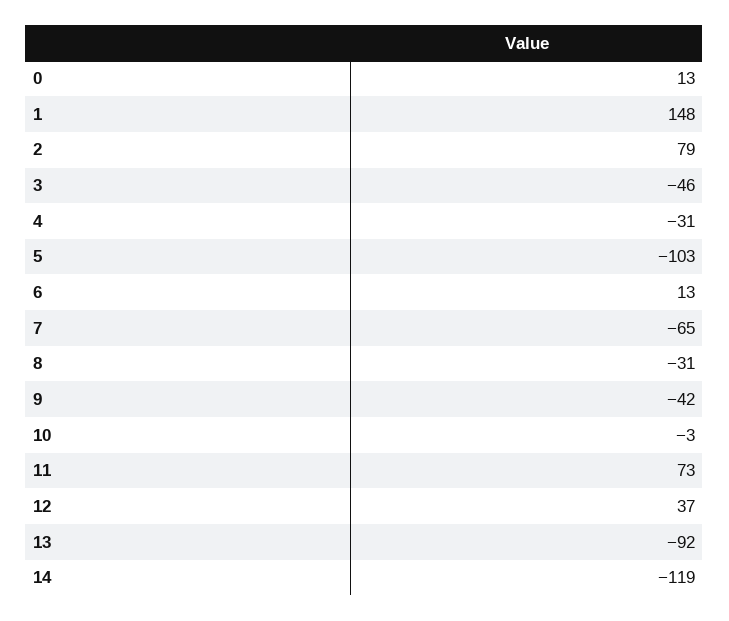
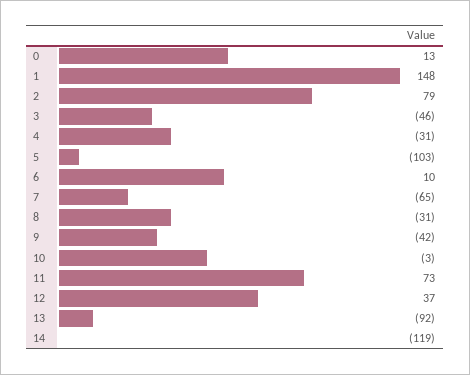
  {
    "0": 13,
    "1": 148,
    "2": 79,
    "3": -46,
    "4": -31,
    "5": -103,
-   "6": 13,
+   "6": 10,
    "7": -65,
    "8": -31,
    "9": -42,
    "10": -3,
    "11": 73,
    "12": 37,
    "13": -92,
    "14": -119
  }

